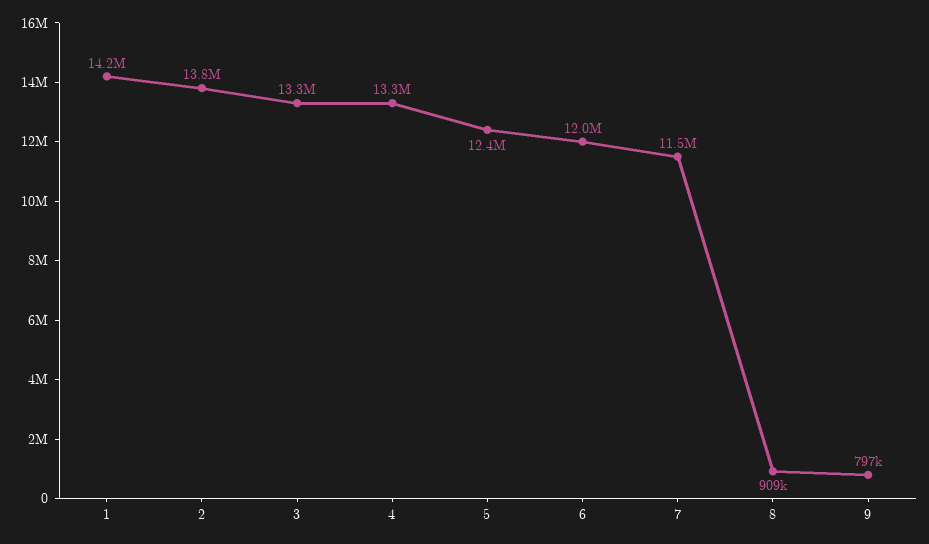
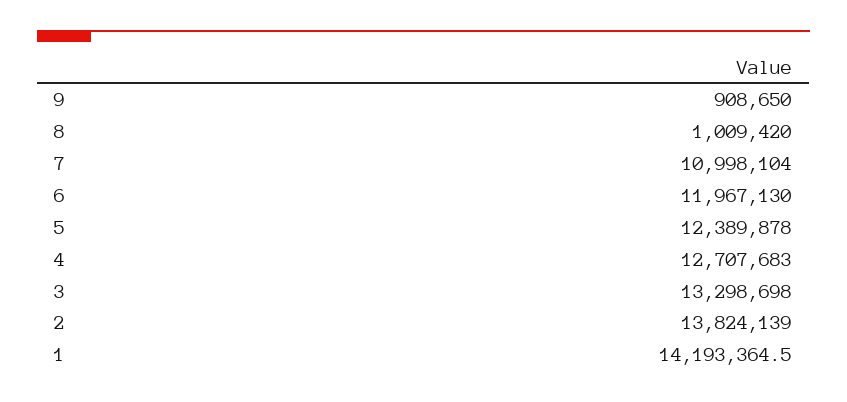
  {
    "1": 14193364.5,
    "2": 13824139,
    "3": 13298698,
-   "4": 13300000,
+   "4": 12707683,
    "5": 12389878,
    "6": 11967130,
-   "7": 11500000,
+   "7": 10998104,
-   "8": 909000,
+   "8": 1009420,
-   "9": 797000
+   "9": 908650
  }

